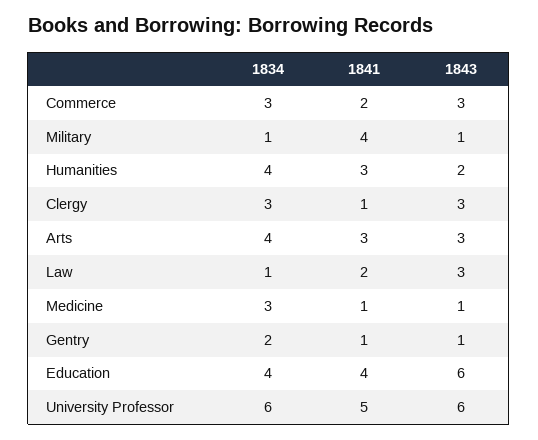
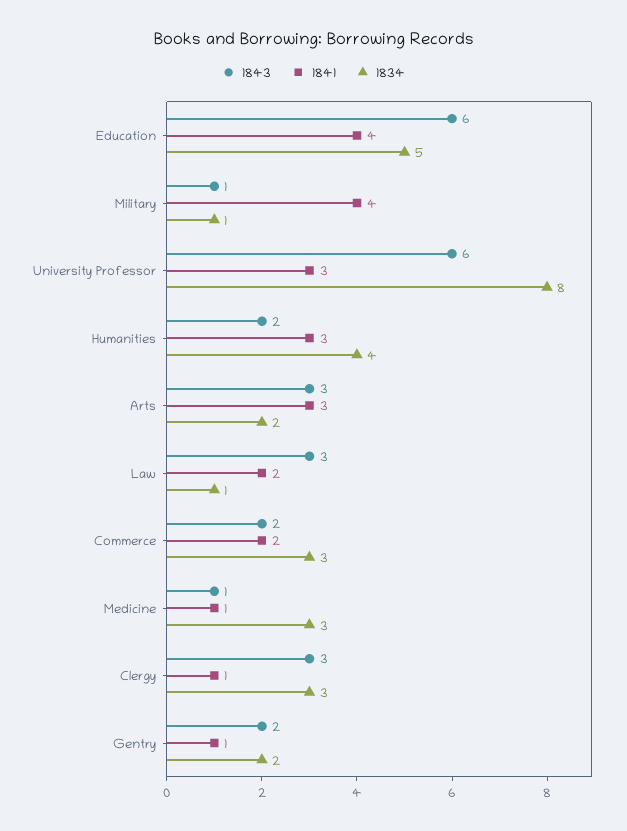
  {
    "1834": {
      "Commerce": 3,
      "Military": 1,
      "Humanities": 4,
      "Clergy": 3,
-     "Arts": 4,
+     "Arts": 2,
      "Law": 1,
      "Medicine": 3,
      "Gentry": 2,
-     "Education": 4,
+     "Education": 5,
-     "University Professor": 6
+     "University Professor": 8
    },
    "1841": {
      "Commerce": 2,
      "Military": 4,
      "Humanities": 3,
      "Clergy": 1,
      "Arts": 3,
      "Law": 2,
      "Medicine": 1,
      "Gentry": 1,
      "Education": 4,
-     "University Professor": 5
+     "University Professor": 3
    },
    "1843": {
-     "Commerce": 3,
+     "Commerce": 2,
      "Military": 1,
      "Humanities": 2,
      "Clergy": 3,
      "Arts": 3,
      "Law": 3,
      "Medicine": 1,
-     "Gentry": 1,
+     "Gentry": 2,
      "Education": 6,
      "University Professor": 6
    }
  }

